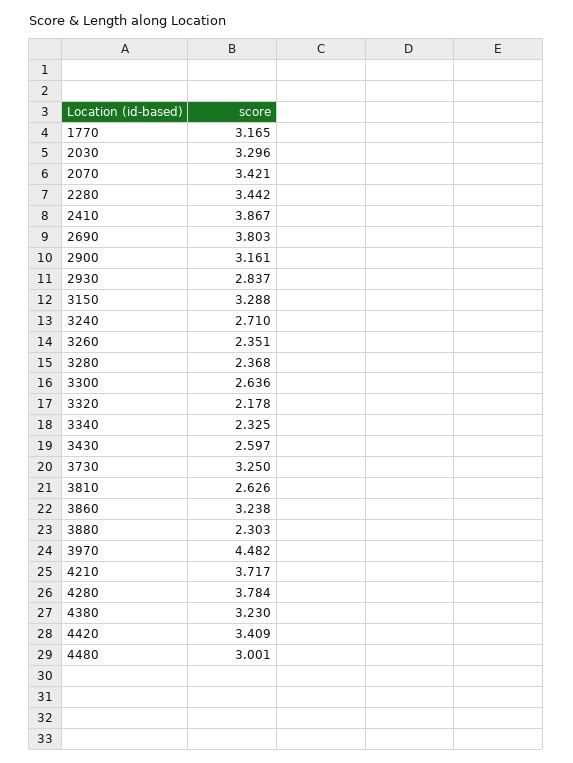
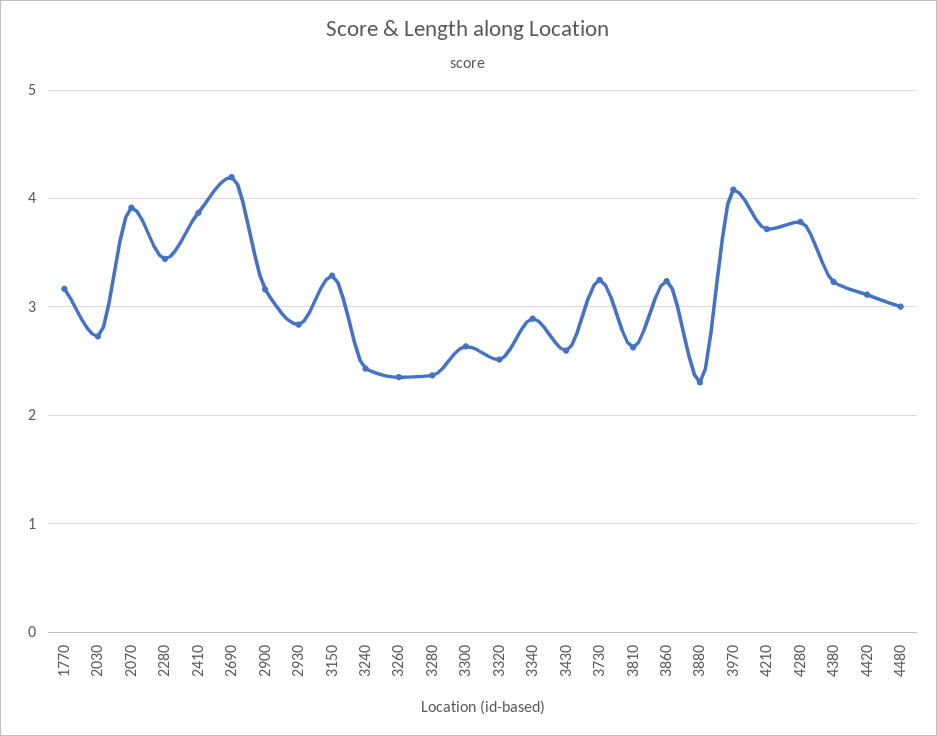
  {
    "1770": 3.165,
-   "2030": 3.296,
+   "2030": 2.7,
-   "2070": 3.421,
+   "2070": 3.9,
    "2280": 3.442,
    "2410": 3.867,
-   "2690": 3.803,
+   "2690": 4.2,
    "2900": 3.161,
    "2930": 2.837,
    "3150": 3.288,
-   "3240": 2.71,
+   "3240": 2.4,
    "3260": 2.351,
    "3280": 2.368,
    "3300": 2.636,
-   "3320": 2.178,
+   "3320": 2.5,
-   "3340": 2.325,
+   "3340": 2.9,
    "3430": 2.597,
    "3730": 3.25,
    "3810": 2.626,
    "3860": 3.238,
    "3880": 2.303,
-   "3970": 4.482,
+   "3970": 4.1,
    "4210": 3.717,
    "4280": 3.784,
    "4380": 3.23,
-   "4420": 3.409,
+   "4420": 3.1,
    "4480": 3.001
  }

